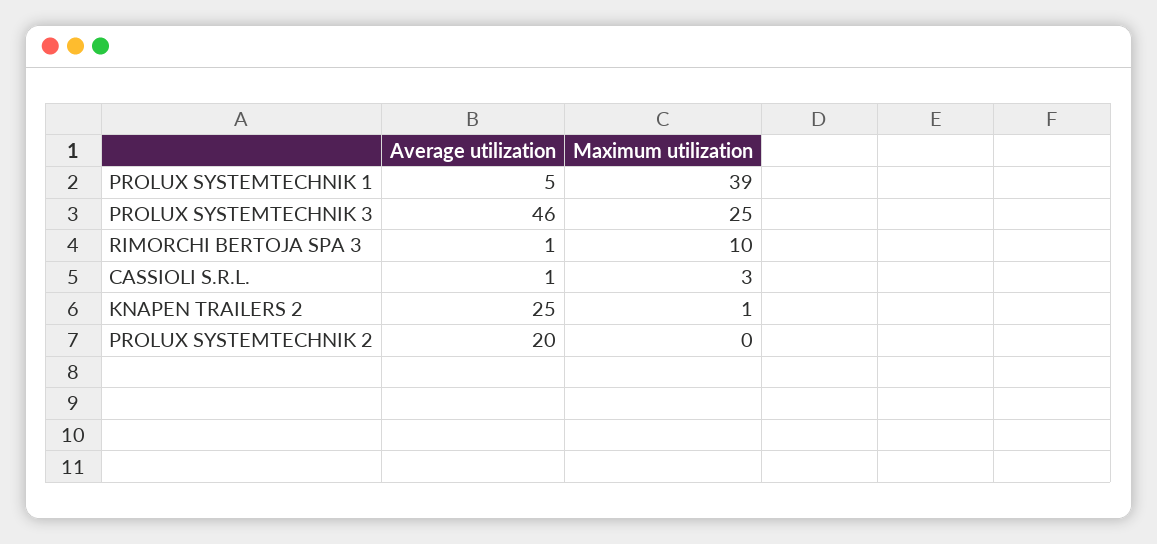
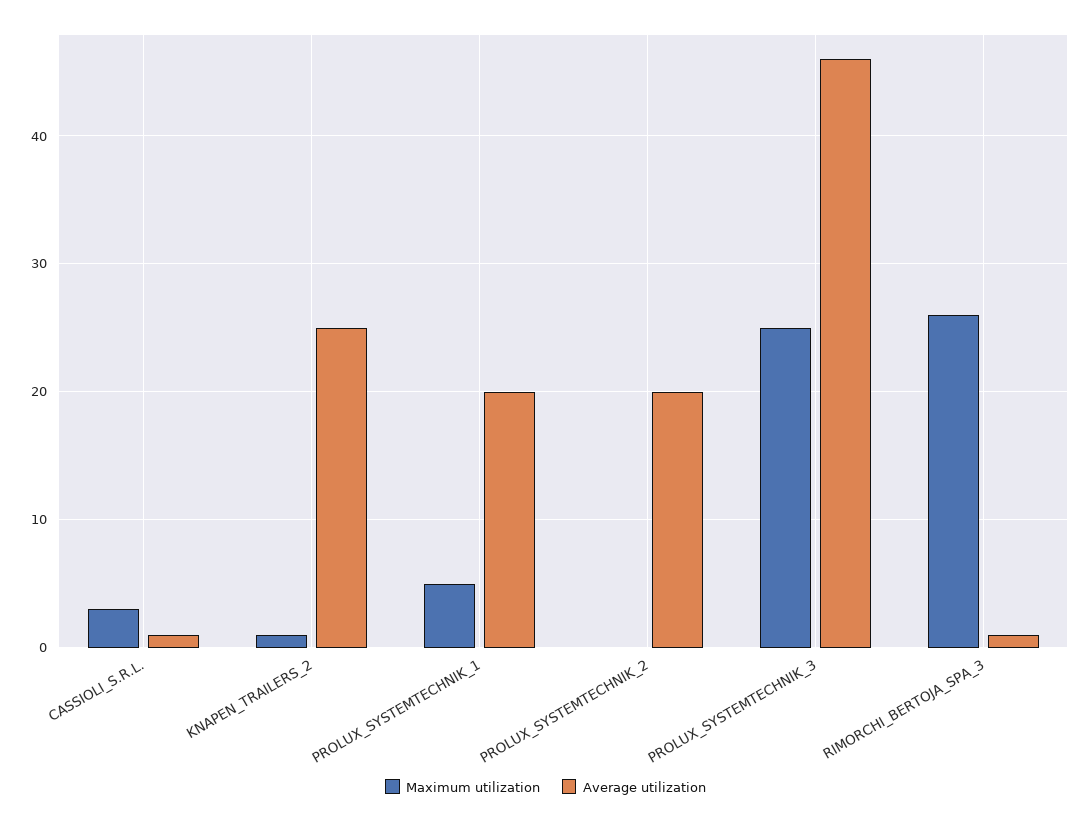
  {
    "Average utilization": {
-     "PROLUX SYSTEMTECHNIK 1": 5,
+     "PROLUX SYSTEMTECHNIK 1": 20,
      "PROLUX SYSTEMTECHNIK 3": 46,
      "RIMORCHI BERTOJA SPA 3": 1,
      "CASSIOLI S.R.L.": 1,
      "KNAPEN TRAILERS 2": 25,
      "PROLUX SYSTEMTECHNIK 2": 20
    },
    "Maximum utilization": {
-     "PROLUX SYSTEMTECHNIK 1": 39,
+     "PROLUX SYSTEMTECHNIK 1": 5,
      "PROLUX SYSTEMTECHNIK 3": 25,
-     "RIMORCHI BERTOJA SPA 3": 10,
+     "RIMORCHI BERTOJA SPA 3": 26,
      "CASSIOLI S.R.L.": 3,
      "KNAPEN TRAILERS 2": 1,
      "PROLUX SYSTEMTECHNIK 2": 0
    }
  }

